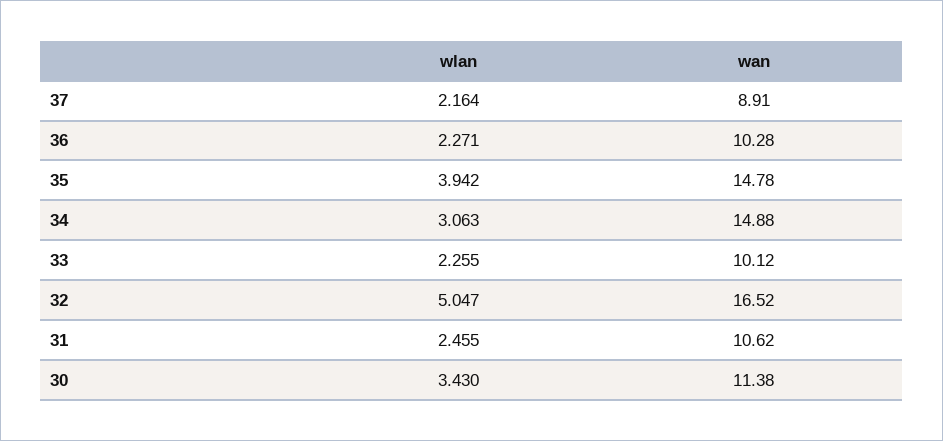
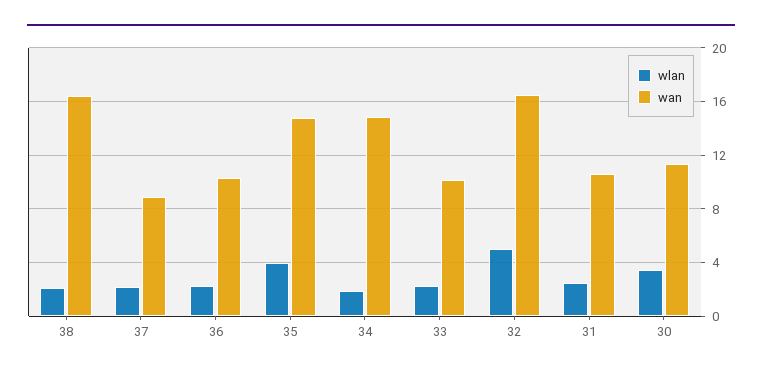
  {
    "wlan": {
      "37": 2.164,
      "36": 2.271,
      "35": 3.942,
-     "34": 3.063,
+     "34": 2,
      "33": 2.255,
      "32": 5.047,
      "31": 2.455,
-     "30": 3.43
+     "30": 3.43,
+     "38": 2
    },
    "wan": {
      "37": 8.91,
      "36": 10.28,
      "35": 14.78,
      "34": 14.88,
      "33": 10.12,
      "32": 16.52,
      "31": 10.62,
-     "30": 11.38
+     "30": 11.38,
+     "38": 16.5
    }
  }

